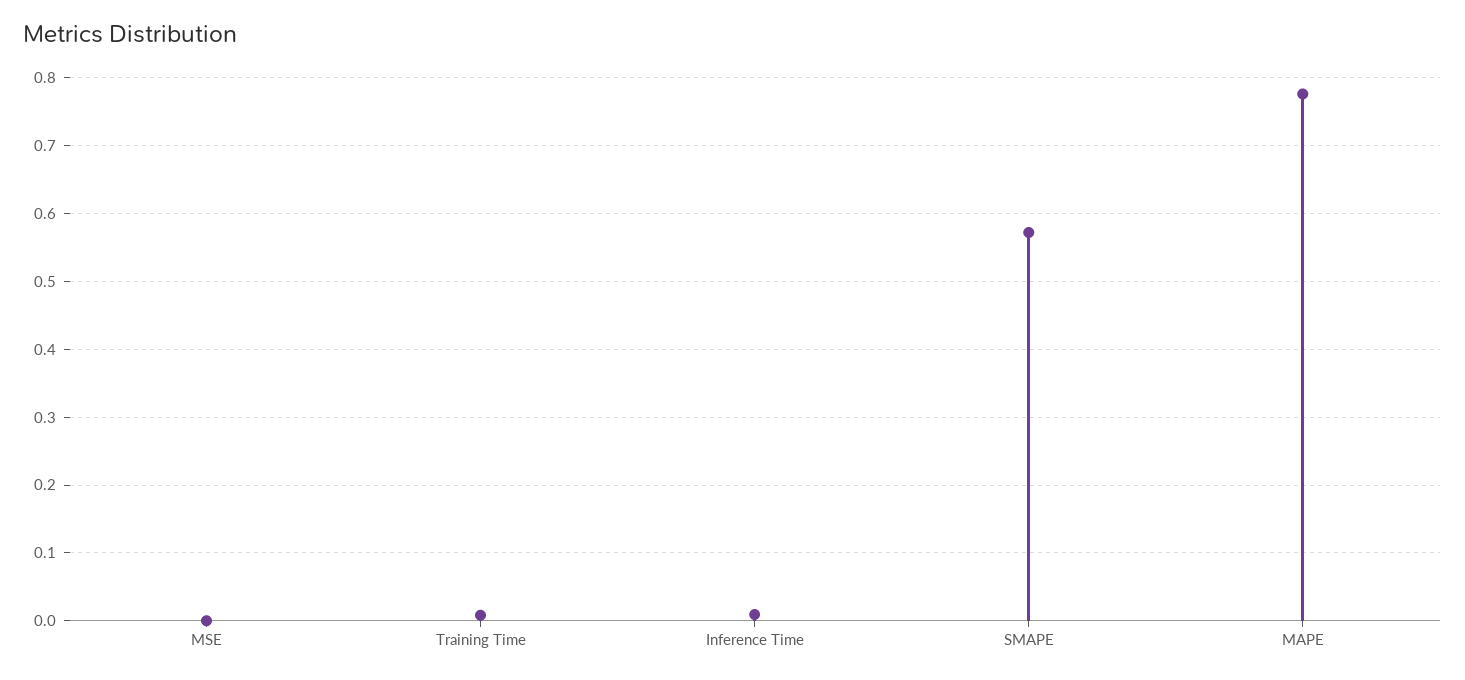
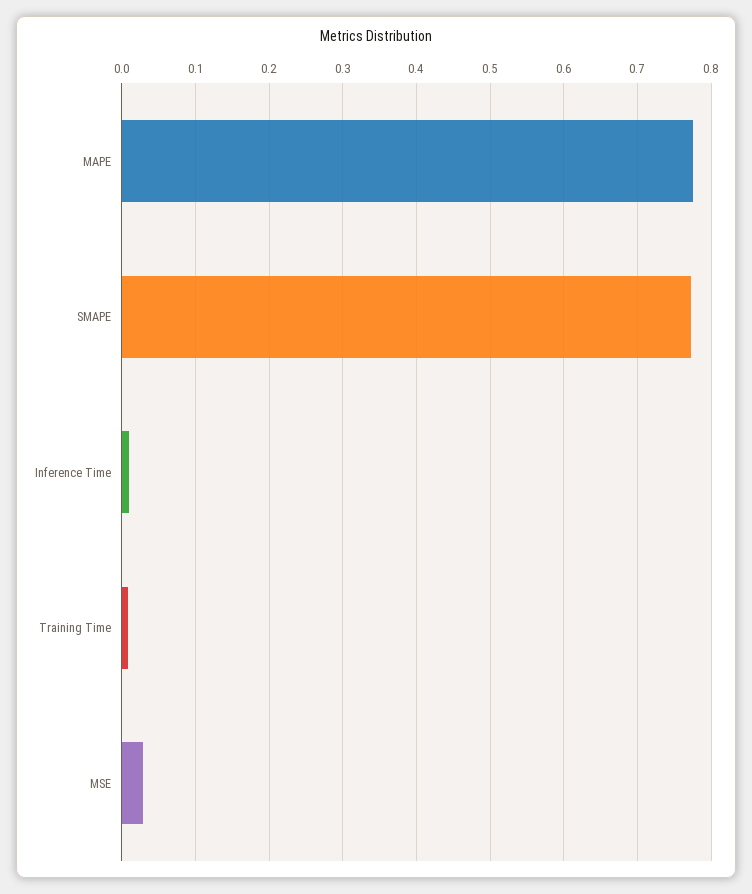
  {
-   "MSE": 0,
+   "MSE": 0.03,
    "Training Time": 0.01,
    "Inference Time": 0.01,
-   "SMAPE": 0.57,
+   "SMAPE": 0.77,
    "MAPE": 0.78
  }

